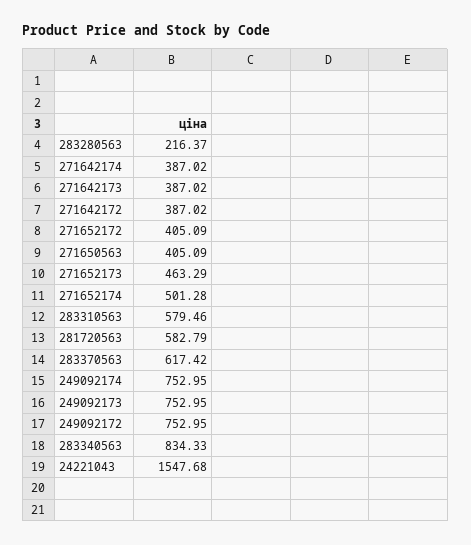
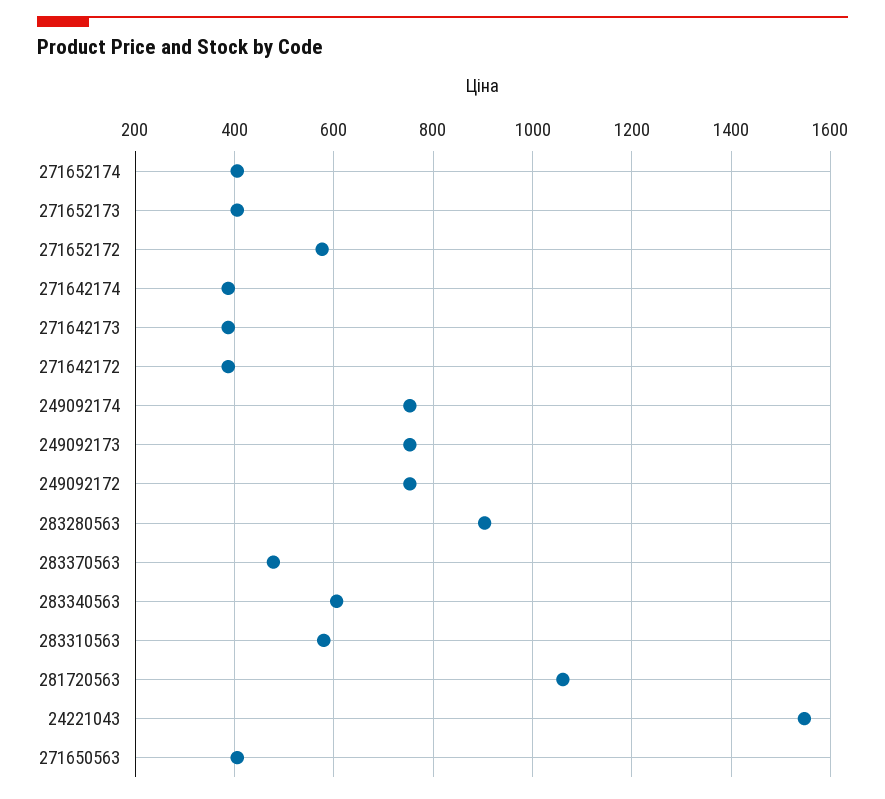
  {
-   "283280563": 216.37,
+   "283280563": 900,
    "271642174": 387.02,
    "271642173": 387.02,
    "271642172": 387.02,
-   "271652172": 405.09,
+   "271652172": 580,
    "271650563": 405.09,
-   "271652173": 463.29,
+   "271652173": 400,
-   "271652174": 501.28,
+   "271652174": 400,
    "283310563": 579.46,
-   "281720563": 582.79,
+   "281720563": 1060,
-   "283370563": 617.42,
+   "283370563": 480,
    "249092174": 752.95,
    "249092173": 752.95,
    "249092172": 752.95,
-   "283340563": 834.33,
+   "283340563": 600,
    "24221043": 1547.68
  }

